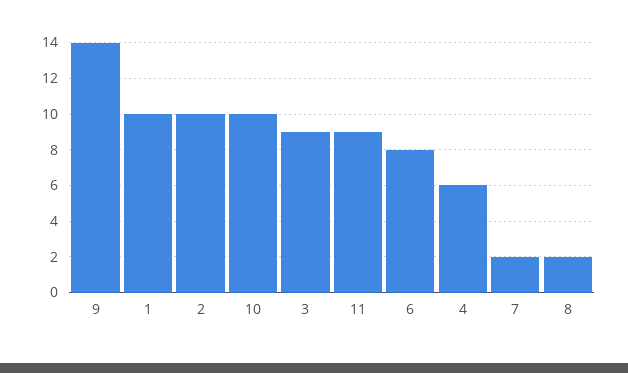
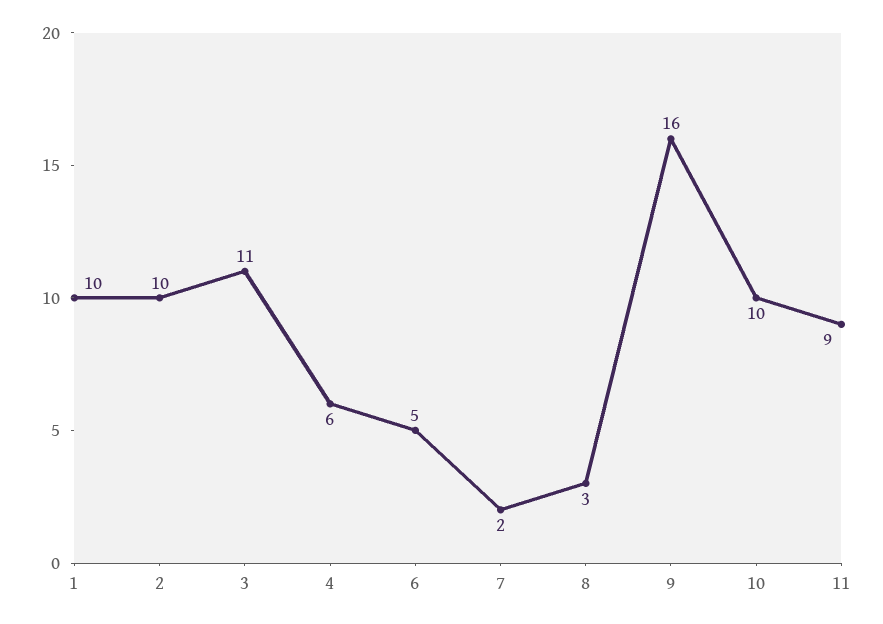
  {
-   "9": 14,
+   "9": 16,
    "1": 10,
    "2": 10,
    "10": 10,
-   "3": 9,
+   "3": 11,
    "11": 9,
-   "6": 8,
+   "6": 5,
    "4": 6,
    "7": 2,
-   "8": 2
+   "8": 3
  }

